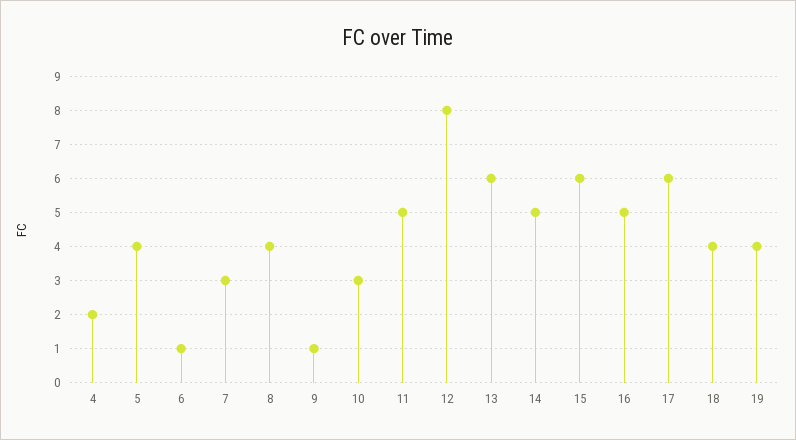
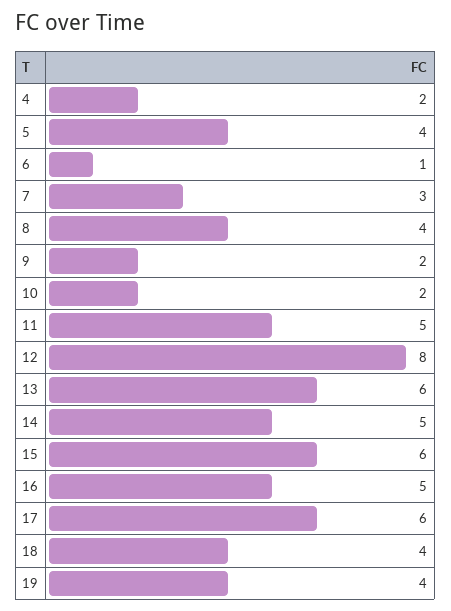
  {
    "4": 2,
    "5": 4,
    "6": 1,
    "7": 3,
    "8": 4,
-   "9": 1,
+   "9": 2,
-   "10": 3,
+   "10": 2,
    "11": 5,
    "12": 8,
    "13": 6,
    "14": 5,
    "15": 6,
    "16": 5,
    "17": 6,
    "18": 4,
    "19": 4
  }

